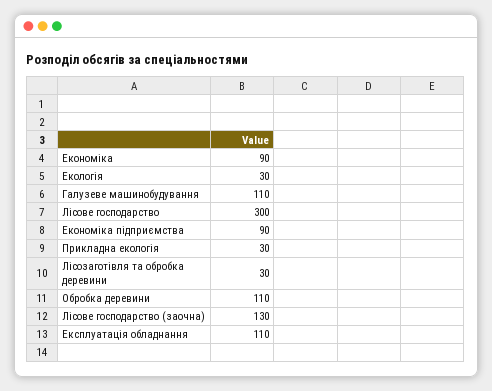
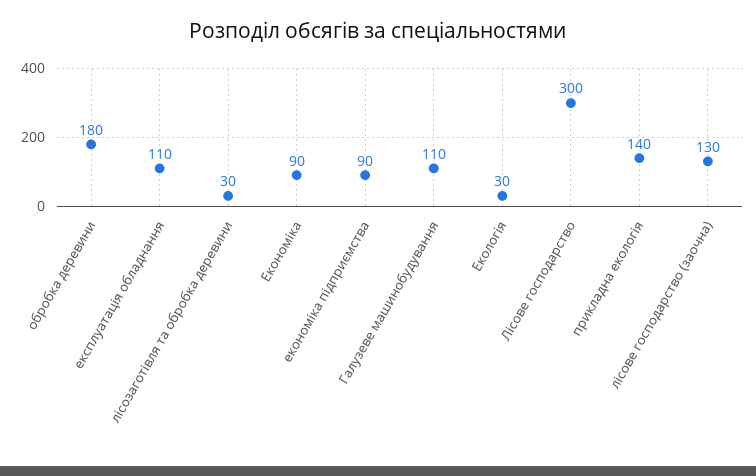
  {
    "Економіка": 90,
    "Екологія": 30,
    "Галузеве машинобудування": 110,
    "Лісове господарство": 300,
    "Економіка підприємства": 90,
-   "Прикладна екологія": 30,
+   "Прикладна екологія": 140,
    "Лісозаготівля та обробка деревини": 30,
-   "Обробка деревини": 110,
+   "Обробка деревини": 180,
    "Лісове господарство (заочна)": 130,
    "Експлуатація обладнання": 110
  }

